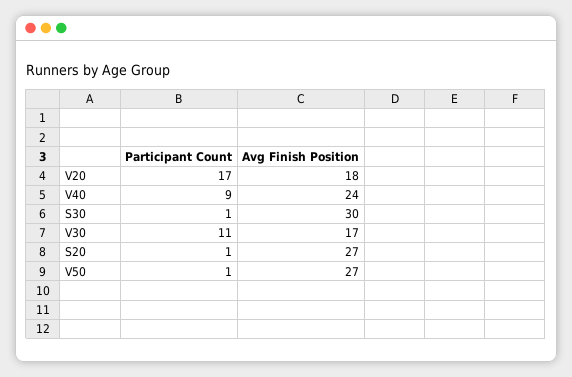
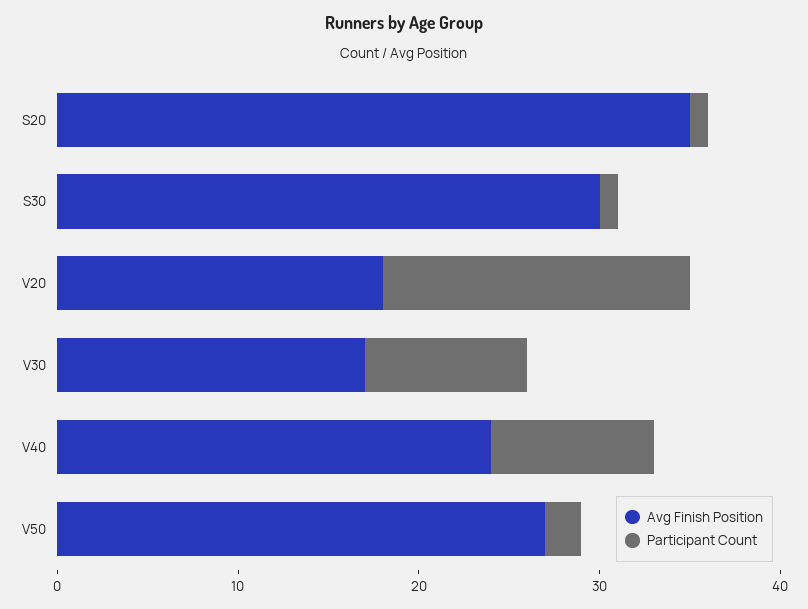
  {
    "Participant Count": {
      "V20": 17,
      "V40": 9,
      "S30": 1,
-     "V30": 11,
+     "V30": 9,
      "S20": 1,
-     "V50": 1
+     "V50": 2
    },
    "Avg Finish Position": {
      "V20": 18,
      "V40": 24,
      "S30": 30,
      "V30": 17,
-     "S20": 27,
+     "S20": 35,
      "V50": 27
    }
  }

